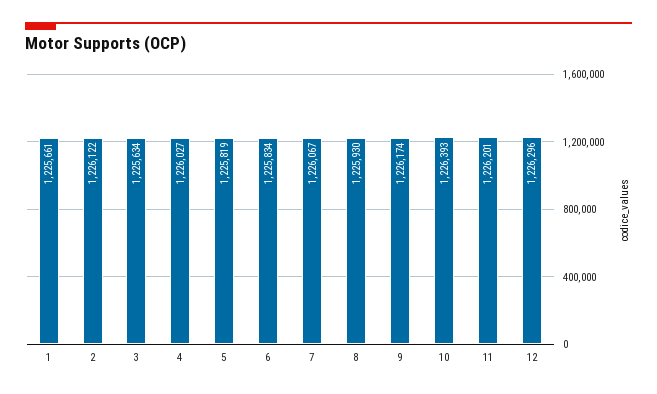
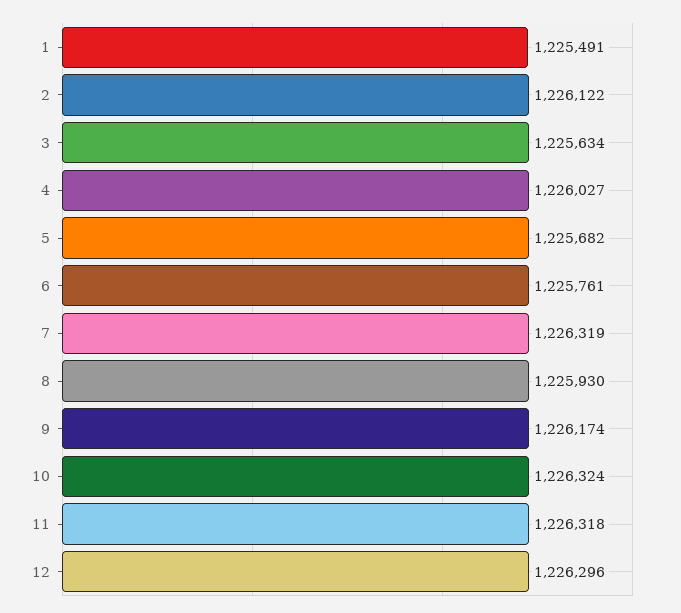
  {
-   "1": 1225661,
+   "1": 1225491,
    "2": 1226122,
    "3": 1225634,
    "4": 1226027,
-   "5": 1225819,
+   "5": 1225682,
-   "6": 1225834,
+   "6": 1225761,
-   "7": 1226067,
+   "7": 1226319,
    "8": 1225930,
    "9": 1226174,
-   "10": 1226393,
+   "10": 1226324,
-   "11": 1226201,
+   "11": 1226318,
    "12": 1226296
  }

